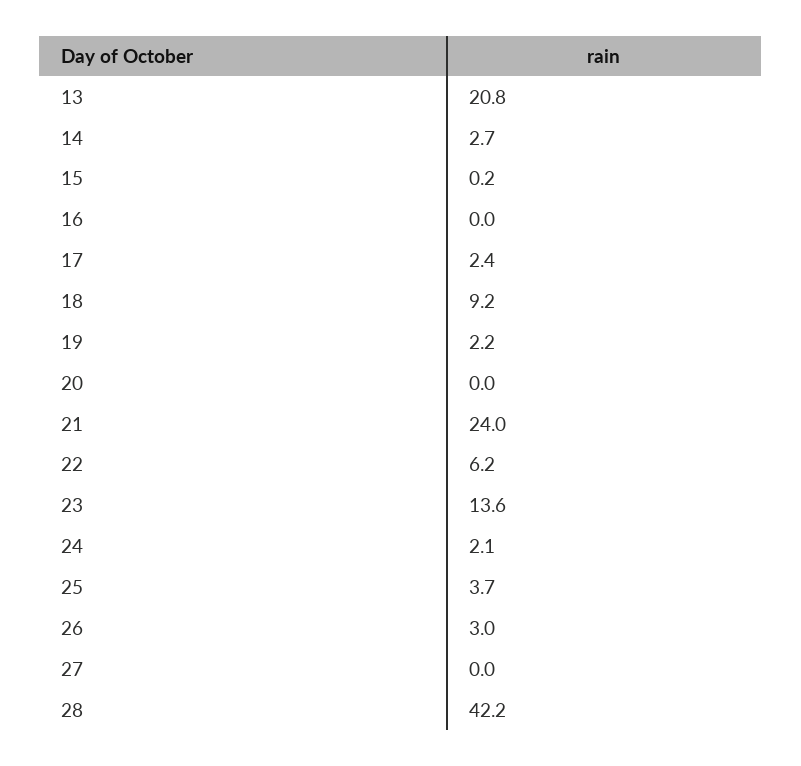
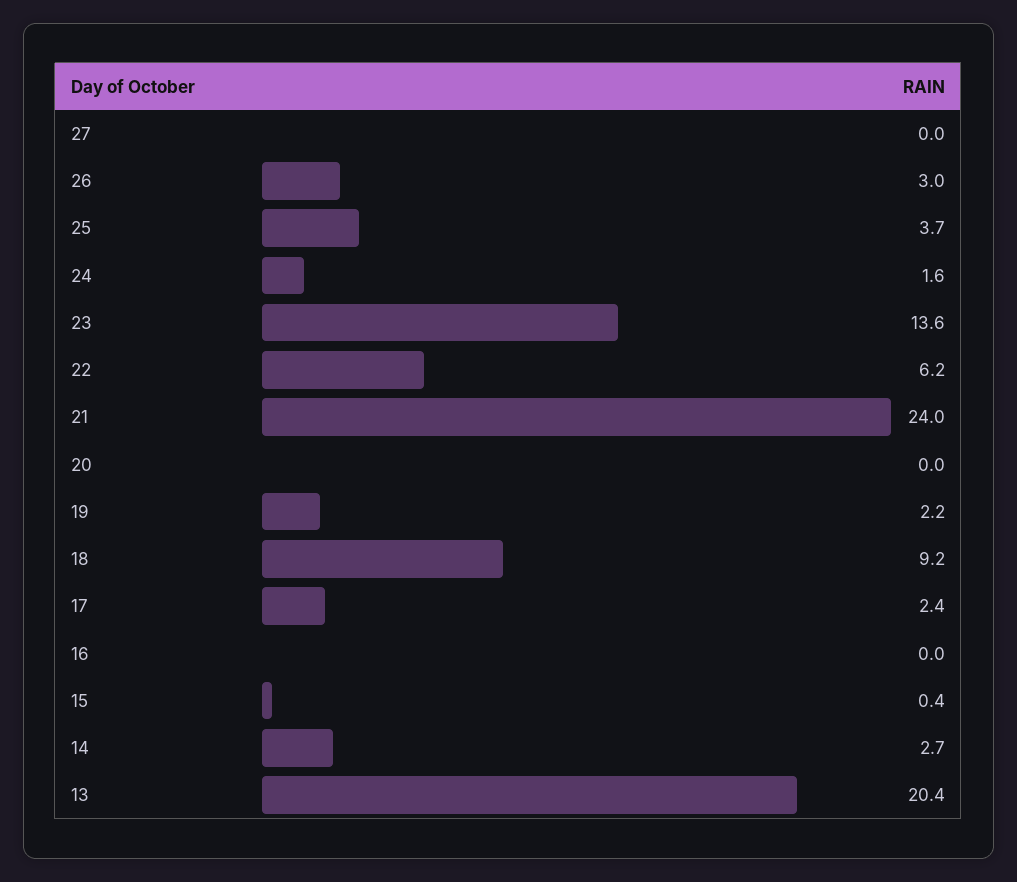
  {
-   "13": 20.8,
+   "13": 20.4,
    "14": 2.7,
-   "15": 0.2,
+   "15": 0.4,
    "16": 0,
    "17": 2.4,
    "18": 9.2,
    "19": 2.2,
    "20": 0,
    "21": 24,
    "22": 6.2,
    "23": 13.6,
-   "24": 2.1,
+   "24": 1.6,
    "25": 3.7,
    "26": 3,
-   "27": 0,
+   "27": 0
-   "28": 42.2
  }

